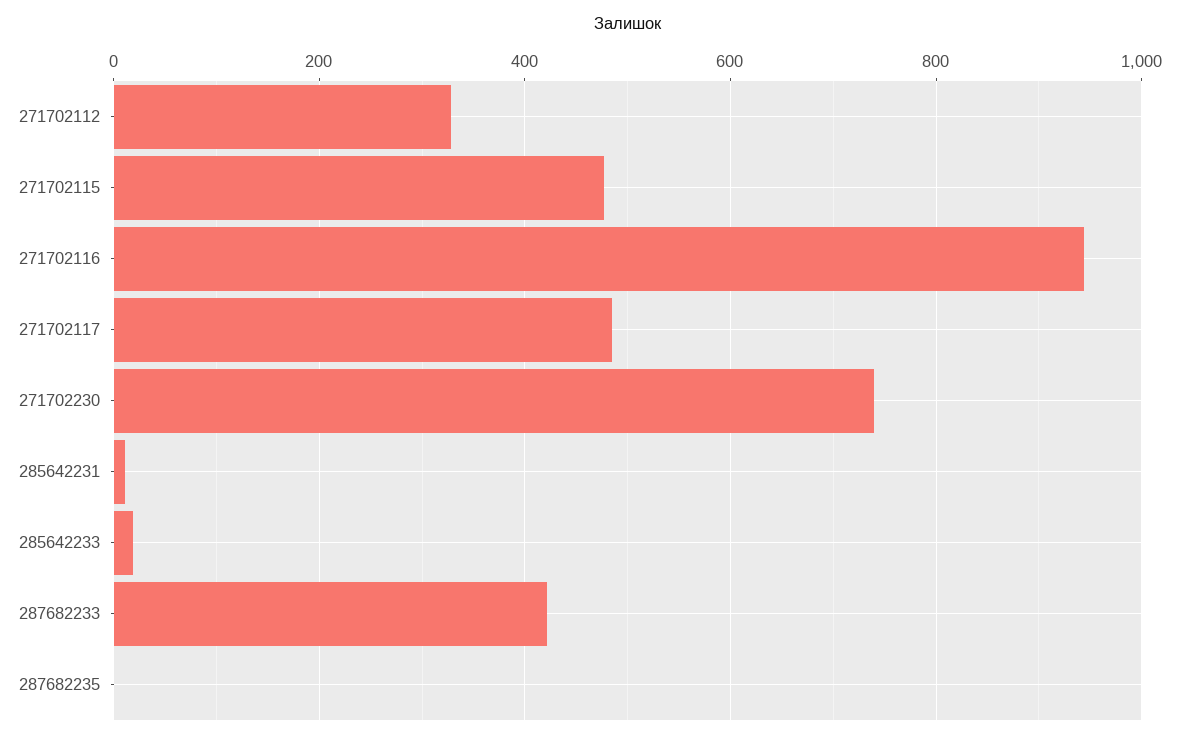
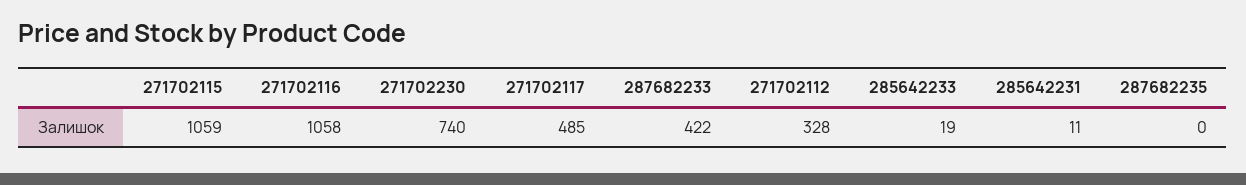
  {
    "271702112": 328,
-   "271702115": 480,
+   "271702115": 1059,
-   "271702116": 940,
+   "271702116": 1058,
    "271702117": 485,
    "271702230": 740,
    "285642231": 11,
    "285642233": 19,
    "287682233": 422,
    "287682235": 0
  }

